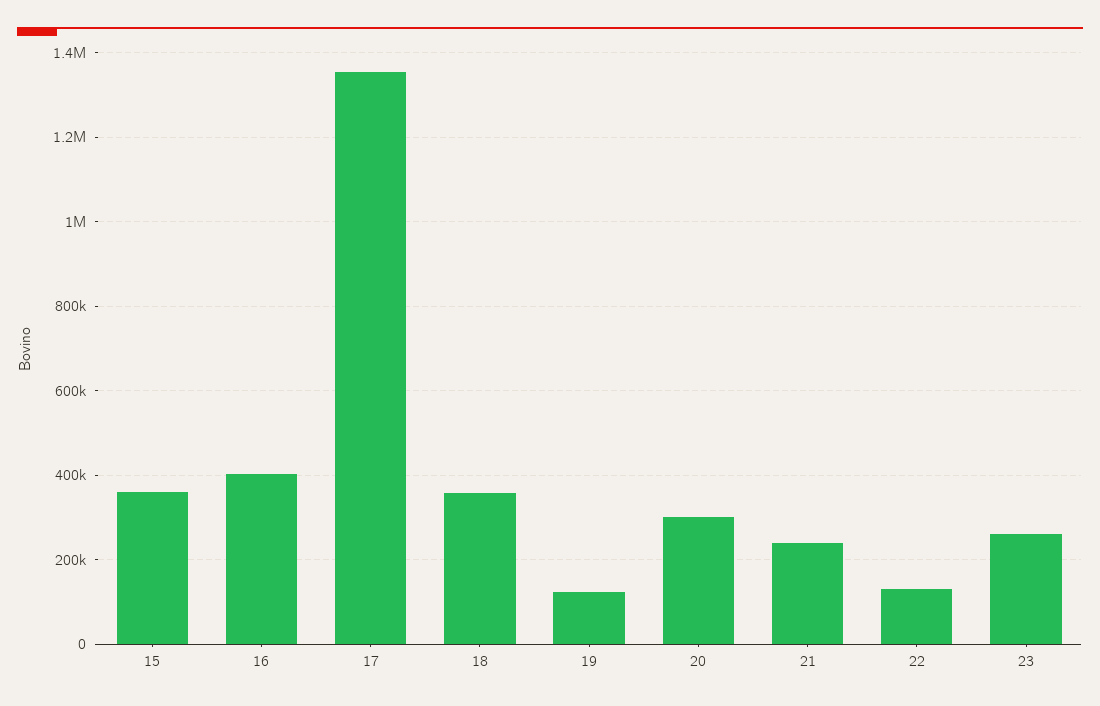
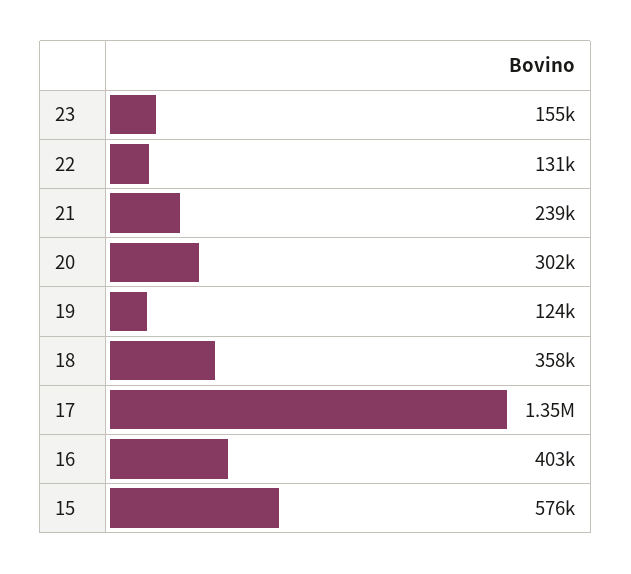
  {
-   "15": 360000,
+   "15": 576000,
    "16": 403000,
    "17": 1350000,
    "18": 358000,
    "19": 124000,
    "20": 302000,
    "21": 239000,
    "22": 131000,
-   "23": 260000
+   "23": 155000
  }

